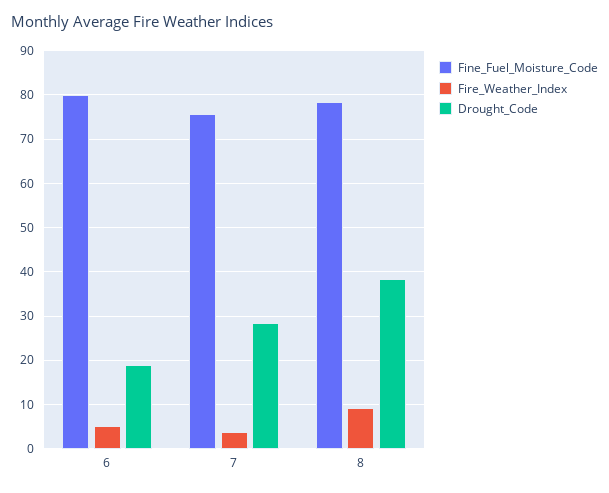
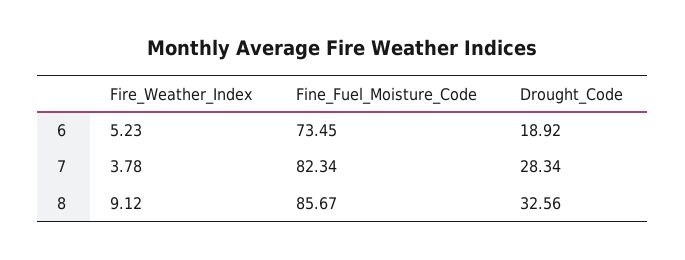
  {
    "Fine_Fuel_Moisture_Code": {
-     "6": 80,
+     "6": 73.45,
-     "7": 76,
+     "7": 82.34,
-     "8": 78
+     "8": 85.67
    },
    "Fire_Weather_Index": {
      "6": 5.23,
      "7": 3.78,
      "8": 9.12
    },
    "Drought_Code": {
      "6": 18.92,
      "7": 28.34,
-     "8": 38
+     "8": 32.56
    }
  }

